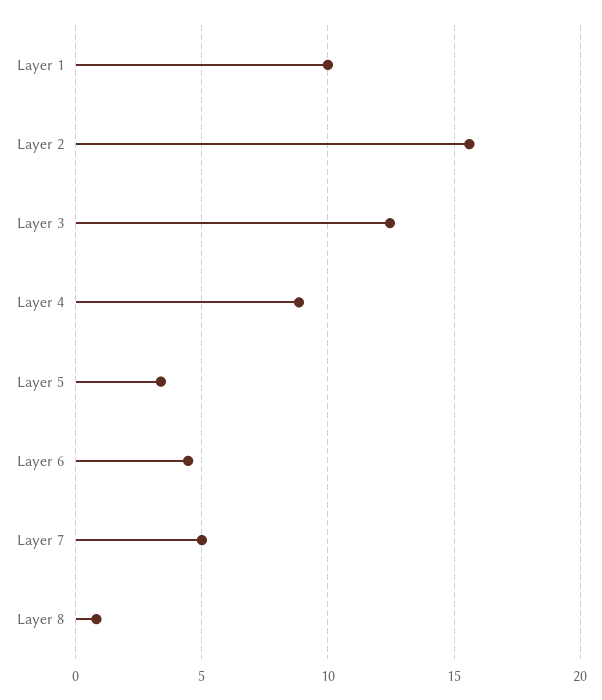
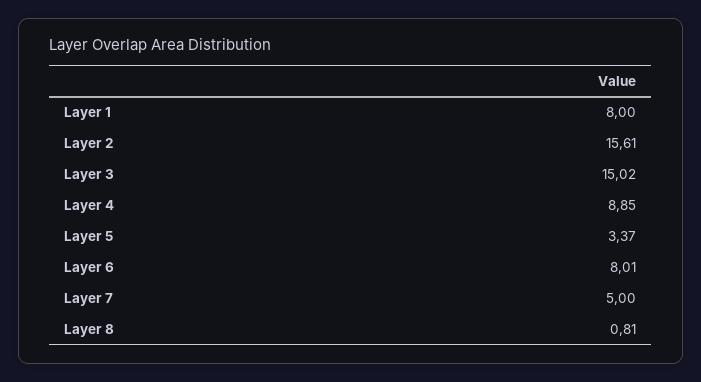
  {
-   "Layer 1": 10,
+   "Layer 1": 8,
    "Layer 2": 15.61,
-   "Layer 3": 12.5,
+   "Layer 3": 15.02,
    "Layer 4": 8.85,
    "Layer 5": 3.37,
-   "Layer 6": 4.5,
+   "Layer 6": 8.01,
    "Layer 7": 5,
    "Layer 8": 0.81
  }

